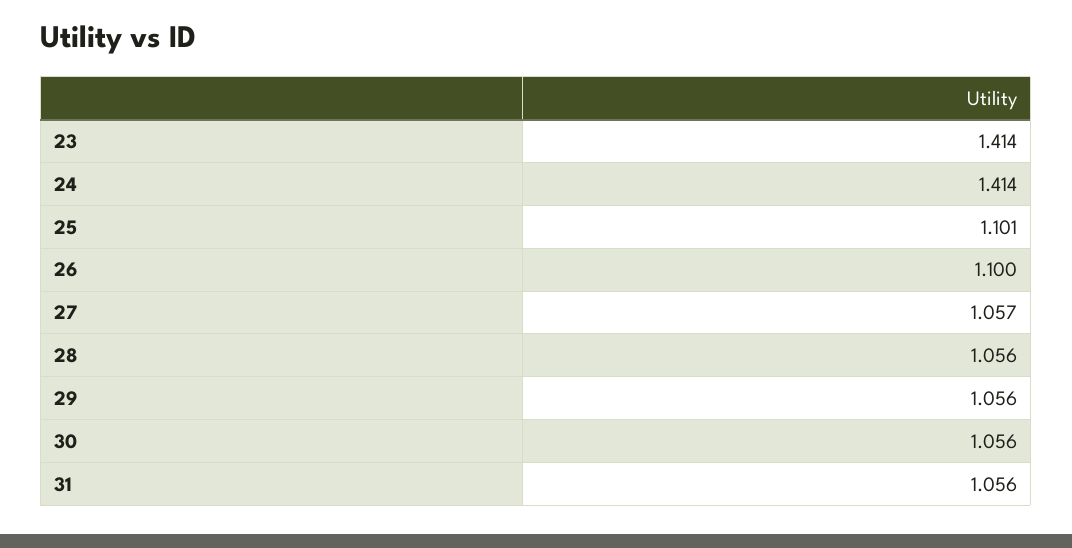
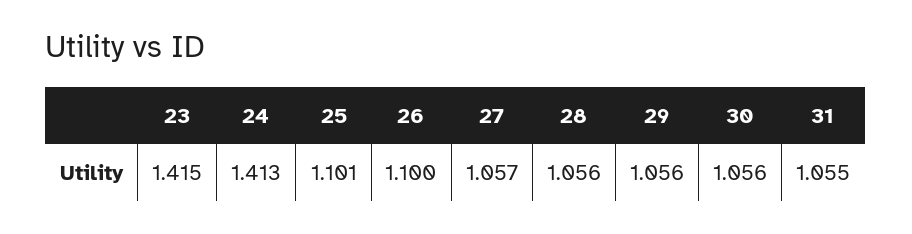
  {
-   "23": 1.414,
+   "23": 1.415,
-   "24": 1.414,
+   "24": 1.413,
    "25": 1.101,
    "26": 1.1,
    "27": 1.057,
    "28": 1.056,
    "29": 1.056,
    "30": 1.056,
-   "31": 1.056
+   "31": 1.055
  }

